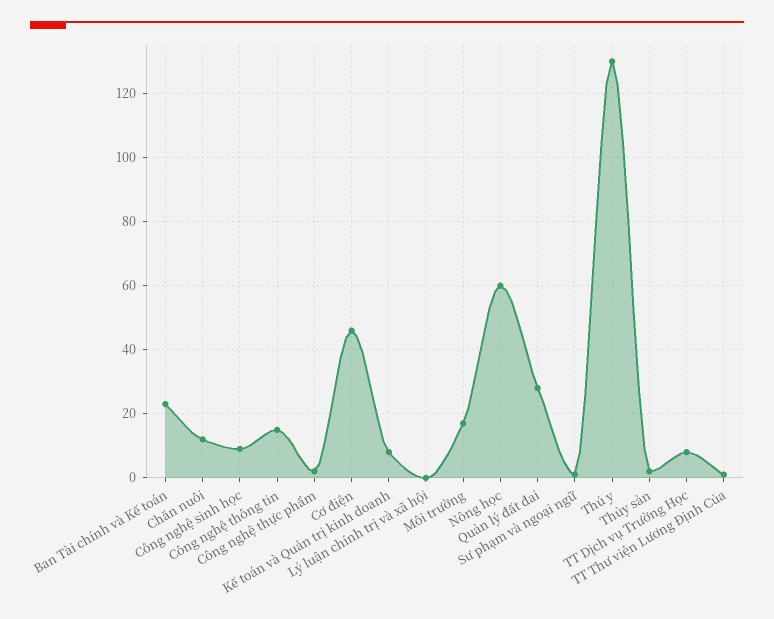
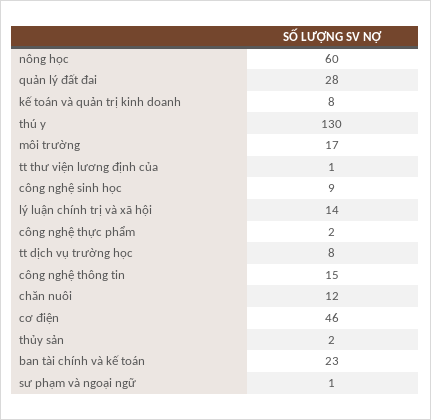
  {
    "Ban Tài chính và Kế toán": 23,
    "Chăn nuôi": 12,
    "Công nghệ sinh học": 9,
    "Công nghệ thông tin": 15,
    "Công nghệ thực phẩm": 2,
    "Cơ điện": 46,
    "Kế toán và Quản trị kinh doanh": 8,
-   "Lý luận chính trị và xã hội": 0,
+   "Lý luận chính trị và xã hội": 14,
    "Môi trường": 17,
    "Nông học": 60,
    "Quản lý đất đai": 28,
    "Sư phạm và ngoại ngữ": 1,
    "Thú y": 130,
    "Thủy sản": 2,
    "TT Dịch vụ Trường Học": 8,
    "TT Thư viện Lương Định Của": 1
  }

